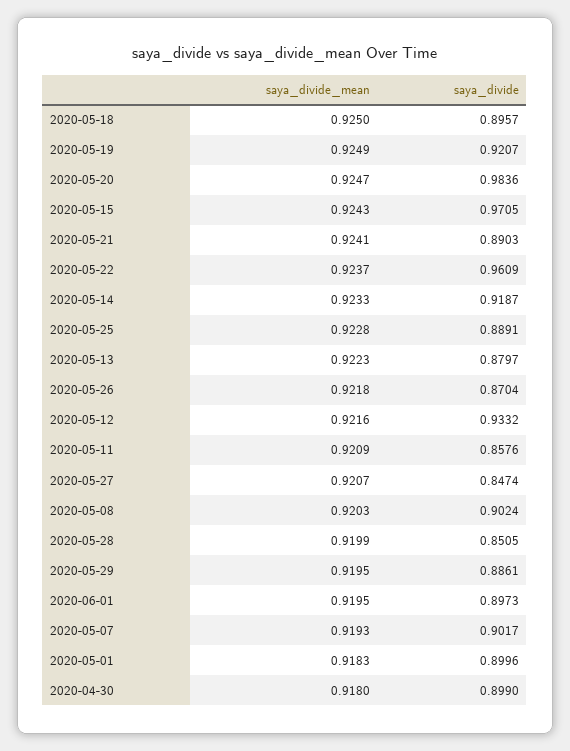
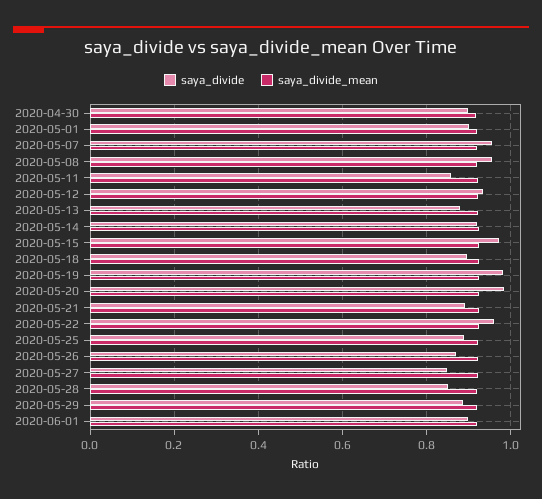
  {
    "saya_divide_mean": {
      "2020-05-18": 0.925,
      "2020-05-19": 0.9249,
      "2020-05-20": 0.9247,
      "2020-05-15": 0.9243,
      "2020-05-21": 0.9241,
      "2020-05-22": 0.9237,
      "2020-05-14": 0.9233,
      "2020-05-25": 0.9228,
      "2020-05-13": 0.9223,
      "2020-05-26": 0.9218,
      "2020-05-12": 0.9216,
      "2020-05-11": 0.9209,
      "2020-05-27": 0.9207,
      "2020-05-08": 0.9203,
      "2020-05-28": 0.9199,
      "2020-05-29": 0.9195,
      "2020-06-01": 0.9195,
      "2020-05-07": 0.9193,
      "2020-05-01": 0.9183,
      "2020-04-30": 0.918
    },
    "saya_divide": {
      "2020-05-18": 0.8957,
-     "2020-05-19": 0.9207,
+     "2020-05-19": 0.98,
      "2020-05-20": 0.9836,
      "2020-05-15": 0.9705,
      "2020-05-21": 0.8903,
      "2020-05-22": 0.9609,
      "2020-05-14": 0.9187,
      "2020-05-25": 0.8891,
      "2020-05-13": 0.8797,
      "2020-05-26": 0.8704,
      "2020-05-12": 0.9332,
      "2020-05-11": 0.8576,
      "2020-05-27": 0.8474,
-     "2020-05-08": 0.9024,
+     "2020-05-08": 0.96,
      "2020-05-28": 0.8505,
      "2020-05-29": 0.8861,
      "2020-06-01": 0.8973,
-     "2020-05-07": 0.9017,
+     "2020-05-07": 0.96,
      "2020-05-01": 0.8996,
      "2020-04-30": 0.899
    }
  }

